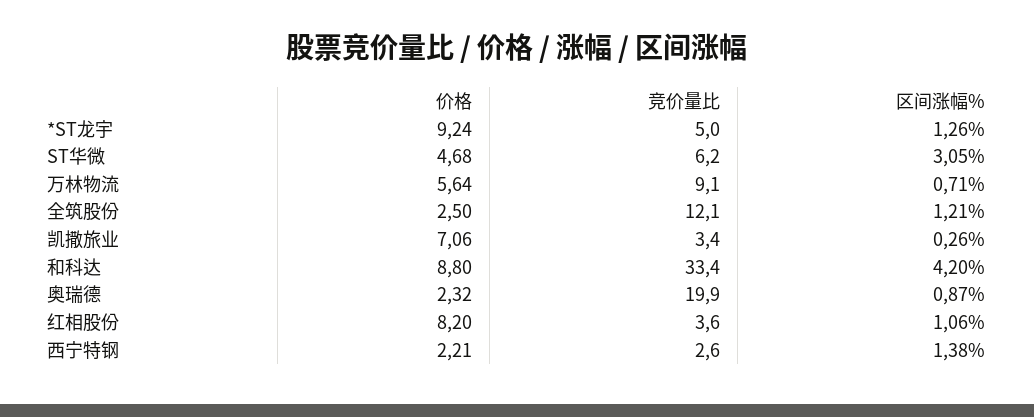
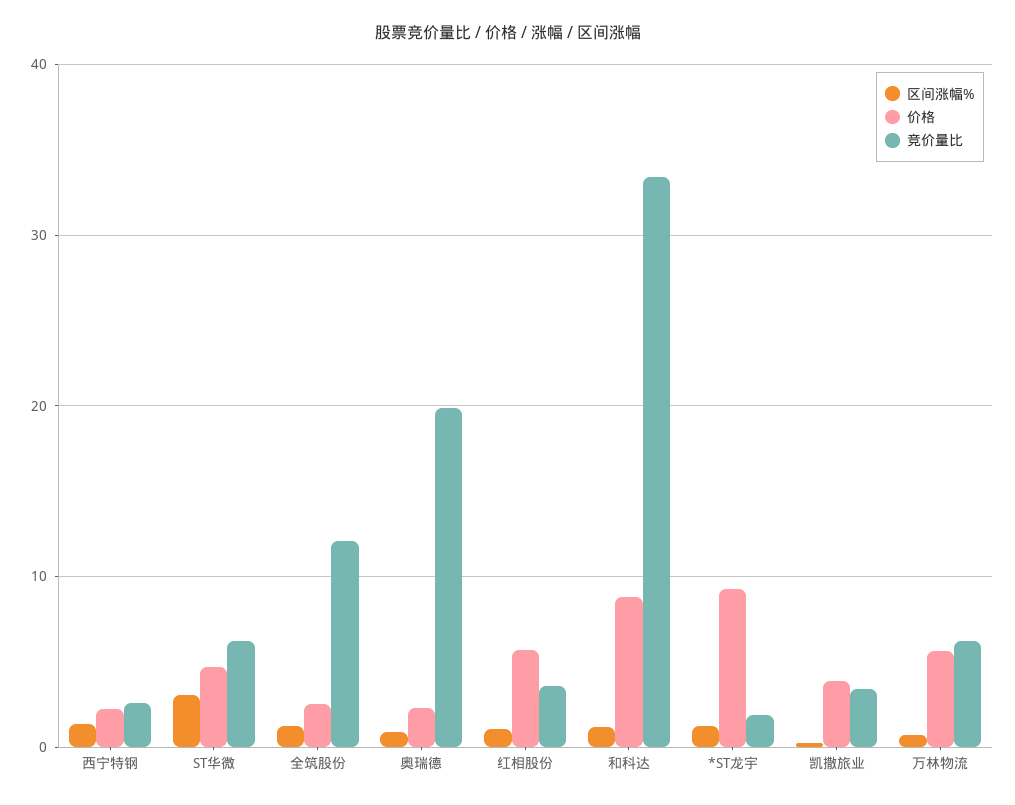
  {
    "价格": {
      "*ST龙宇": 9.24,
      "ST华微": 4.68,
      "万林物流": 5.64,
      "全筑股份": 2.5,
-     "凯撒旅业": 7.06,
+     "凯撒旅业": 4,
      "和科达": 8.8,
      "奥瑞德": 2.32,
-     "红相股份": 8.2,
+     "红相股份": 6,
      "西宁特钢": 2.21
    },
    "竞价量比": {
-     "*ST龙宇": 5,
+     "*ST龙宇": 2,
      "ST华微": 6.2,
-     "万林物流": 9.1,
+     "万林物流": 6,
      "全筑股份": 12.1,
      "凯撒旅业": 3.4,
      "和科达": 33.4,
      "奥瑞德": 19.9,
      "红相股份": 3.6,
      "西宁特钢": 2.6
    },
    "区间涨幅%": {
      "*ST龙宇": 1.26,
      "ST华微": 3.05,
      "万林物流": 0.71,
      "全筑股份": 1.21,
      "凯撒旅业": 0.26,
-     "和科达": 4.2,
+     "和科达": 1,
      "奥瑞德": 0.87,
      "红相股份": 1.06,
      "西宁特钢": 1.38
    }
  }

